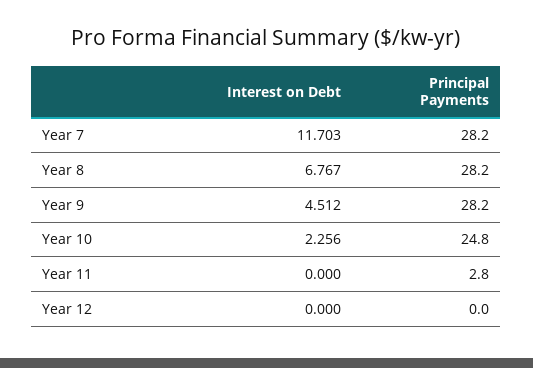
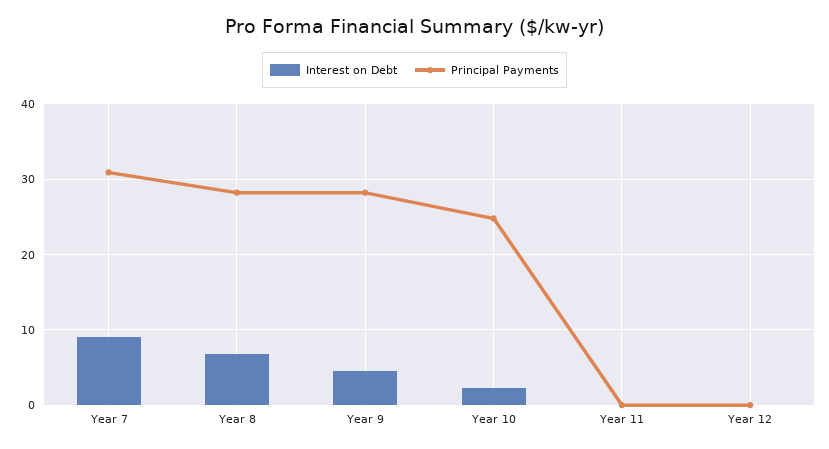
  {
    "Interest on Debt": {
-     "Year 7": 11.703,
+     "Year 7": 9,
      "Year 8": 6.767,
      "Year 9": 4.512,
      "Year 10": 2.256,
      "Year 11": 0,
      "Year 12": 0
    },
    "Principal Payments": {
-     "Year 7": 28.2,
+     "Year 7": 31,
      "Year 8": 28.2,
      "Year 9": 28.2,
      "Year 10": 24.8,
-     "Year 11": 2.8,
+     "Year 11": 0,
      "Year 12": 0
    }
  }

